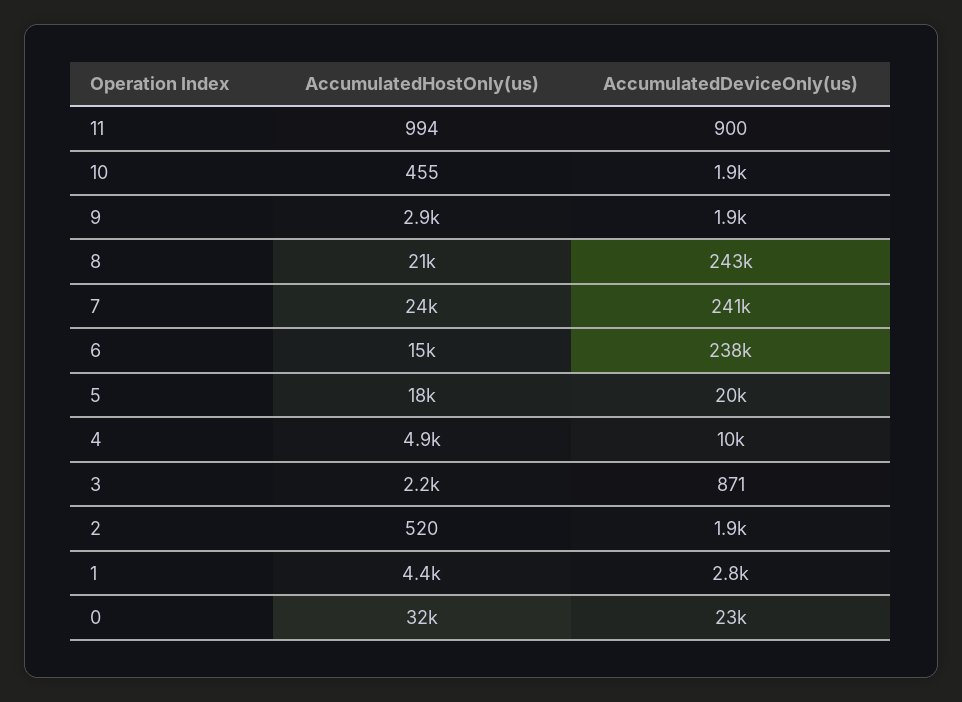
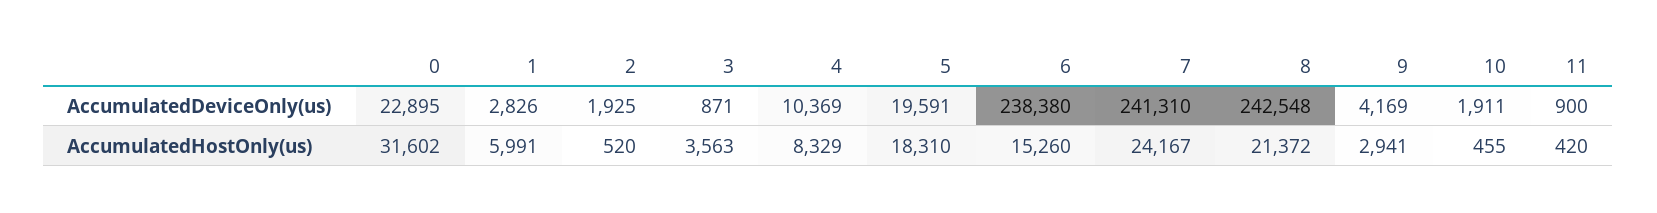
  {
    "AccumulatedHostOnly(us)": {
-     "11": 994,
+     "11": 420,
      "10": 455,
      "9": 2941,
      "8": 21372,
      "7": 24167,
      "6": 15260,
      "5": 18310,
-     "4": 4900,
+     "4": 8329,
-     "3": 2200,
+     "3": 3563,
      "2": 520,
-     "1": 4400,
+     "1": 5991,
      "0": 31602
    },
    "AccumulatedDeviceOnly(us)": {
      "11": 900,
      "10": 1911,
-     "9": 1900,
+     "9": 4169,
      "8": 242548,
      "7": 241310,
      "6": 238380,
      "5": 19591,
      "4": 10369,
      "3": 871,
      "2": 1925,
      "1": 2826,
      "0": 22895
    }
  }

